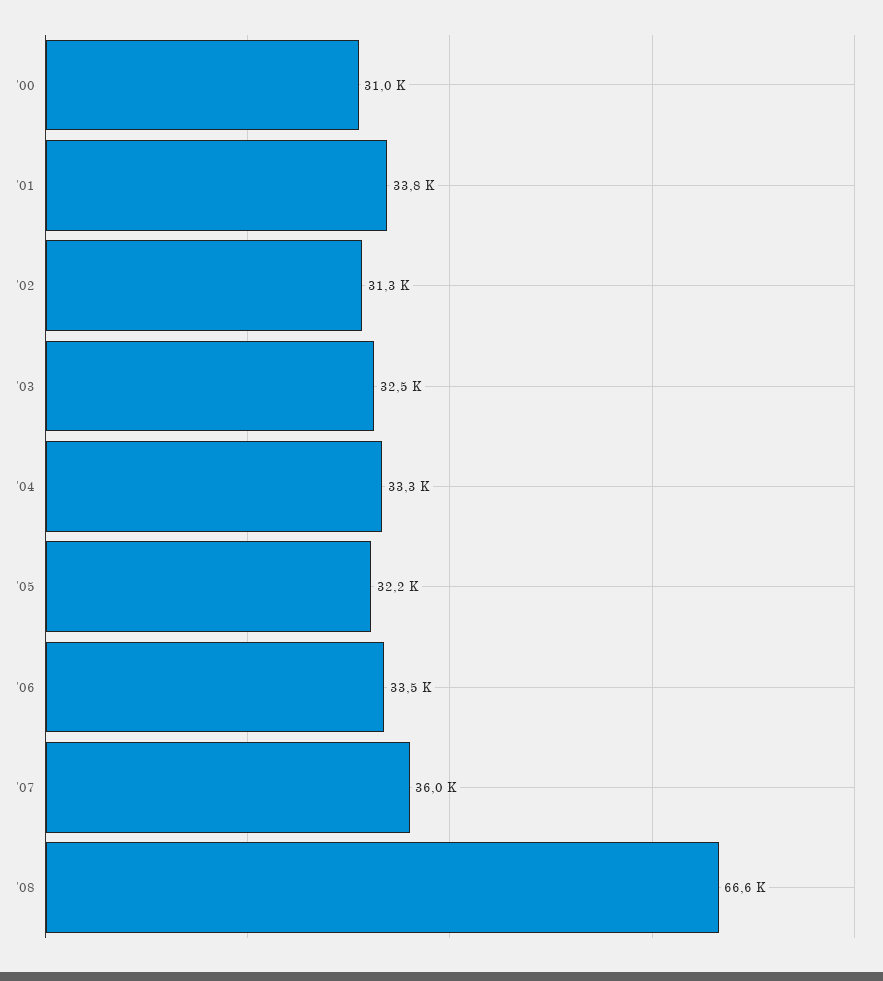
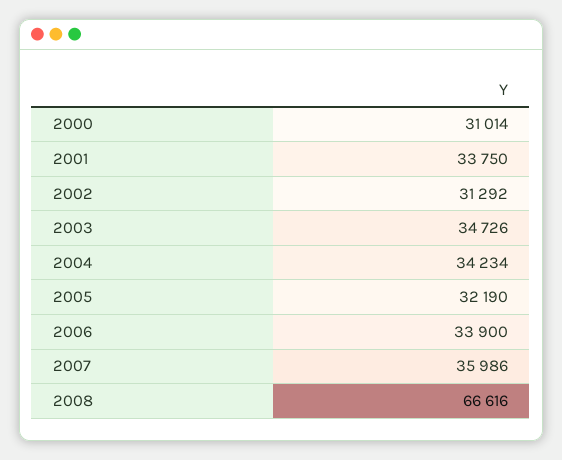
  {
    "'00": 31014,
    "'01": 33750,
    "'02": 31292,
-   "'03": 32500,
+   "'03": 34726,
-   "'04": 33300,
+   "'04": 34234,
    "'05": 32190,
-   "'06": 33500,
+   "'06": 33900,
    "'07": 35986,
    "'08": 66616
  }

